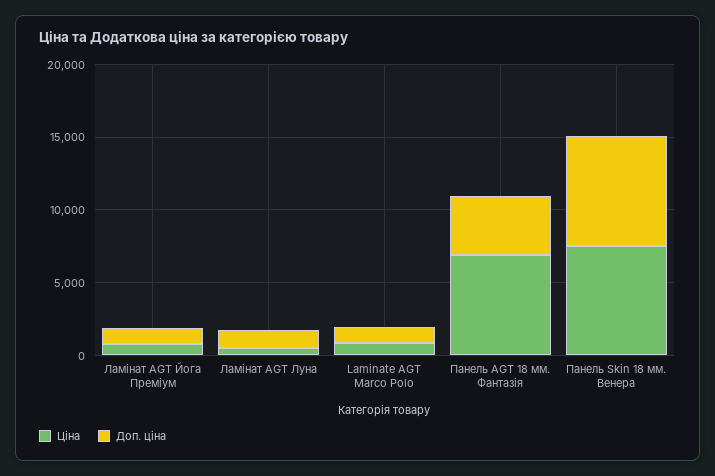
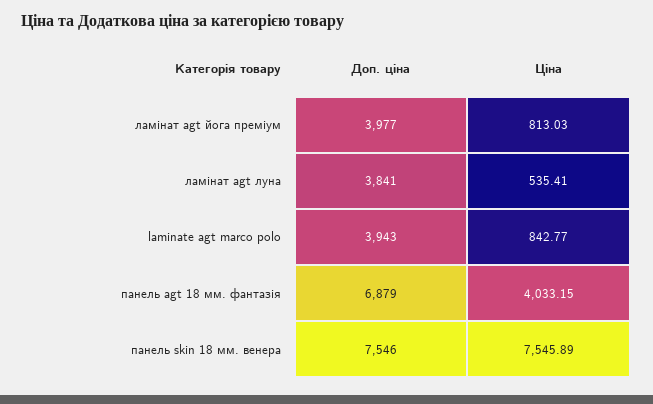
  {
    "Ціна": {
      "Ламінат AGT Йога Преміум": 813.03,
      "Ламінат AGT Луна": 535.41,
      "Laminate AGT Marco Polo": 842.77,
-     "Панель AGT 18 мм. Фантазія": 7000,
+     "Панель AGT 18 мм. Фантазія": 4033.15,
      "Панель Skin 18 мм. Венера": 7545.89
    },
    "Доп. ціна": {
-     "Ламінат AGT Йога Преміум": 1000,
+     "Ламінат AGT Йога Преміум": 3977,
-     "Ламінат AGT Луна": 1000,
+     "Ламінат AGT Луна": 3841,
-     "Laminate AGT Marco Polo": 1000,
+     "Laminate AGT Marco Polo": 3943,
-     "Панель AGT 18 мм. Фантазія": 4000,
+     "Панель AGT 18 мм. Фантазія": 6879,
      "Панель Skin 18 мм. Венера": 7546
    }
  }

